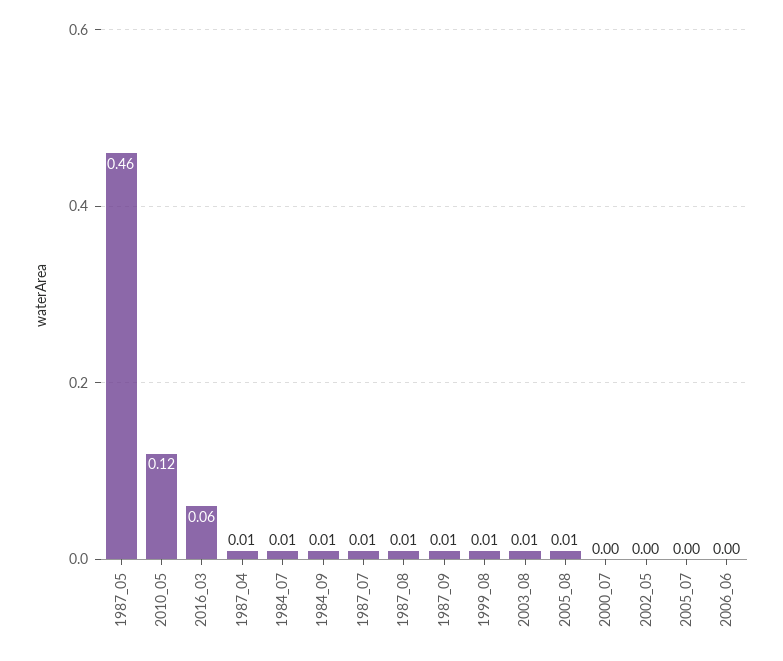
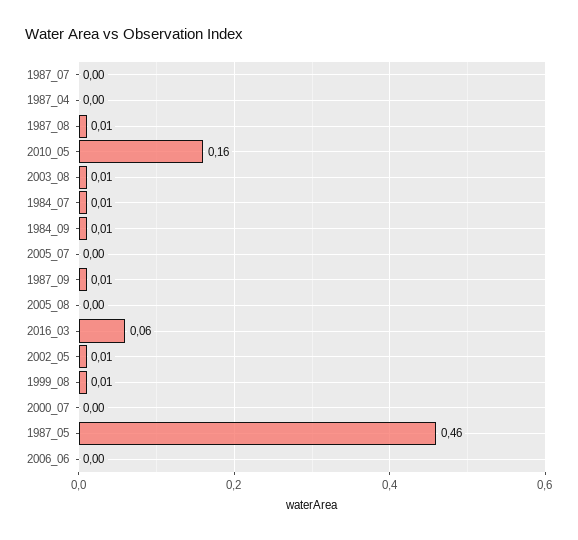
  {
    "1987_05": 0.46,
-   "2010_05": 0.12,
+   "2010_05": 0.16,
    "2016_03": 0.06,
-   "1987_04": 0.01,
+   "1987_04": 0,
    "1984_07": 0.01,
    "1984_09": 0.01,
-   "1987_07": 0.01,
+   "1987_07": 0,
    "1987_08": 0.01,
    "1987_09": 0.01,
    "1999_08": 0.01,
    "2003_08": 0.01,
-   "2005_08": 0.01,
+   "2005_08": 0,
    "2000_07": 0,
-   "2002_05": 0,
+   "2002_05": 0.01,
    "2005_07": 0,
    "2006_06": 0
  }

